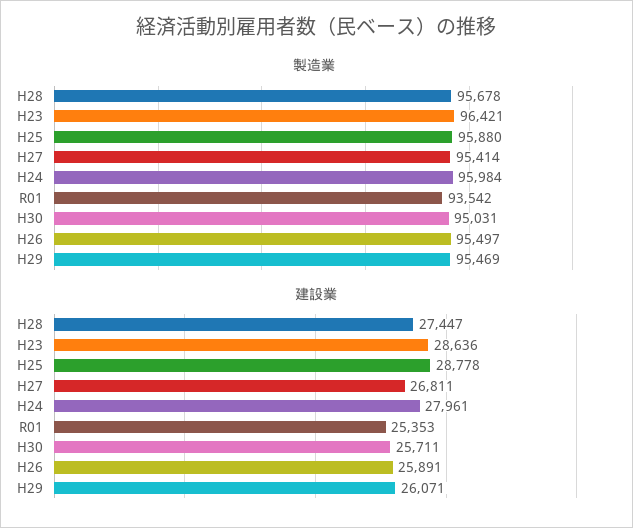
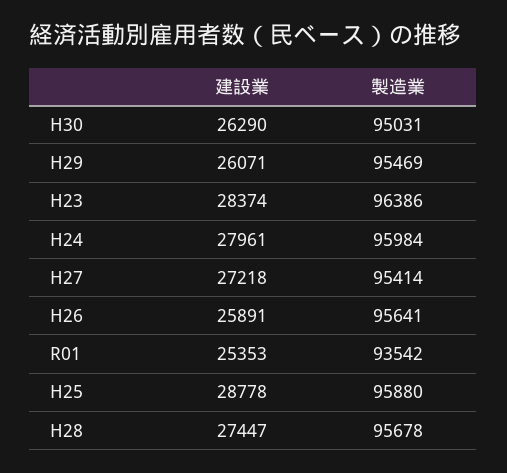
  {
    "製造業": {
      "H28": 95678,
-     "H23": 96421,
+     "H23": 96386,
      "H25": 95880,
      "H27": 95414,
      "H24": 95984,
      "R01": 93542,
      "H30": 95031,
-     "H26": 95497,
+     "H26": 95641,
      "H29": 95469
    },
    "建設業": {
      "H28": 27447,
-     "H23": 28636,
+     "H23": 28374,
      "H25": 28778,
-     "H27": 26811,
+     "H27": 27218,
      "H24": 27961,
      "R01": 25353,
-     "H30": 25711,
+     "H30": 26290,
      "H26": 25891,
      "H29": 26071
    }
  }

